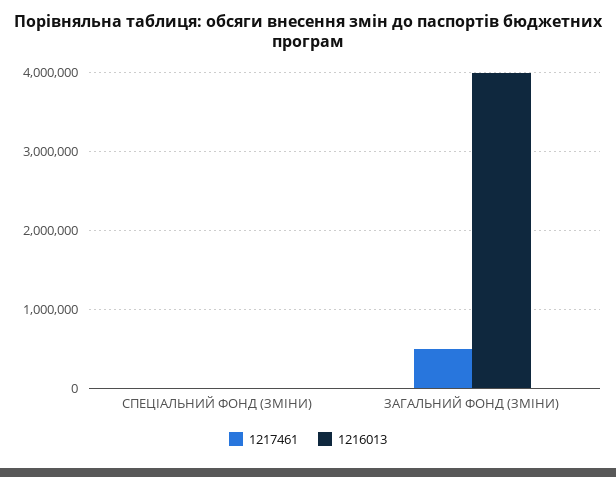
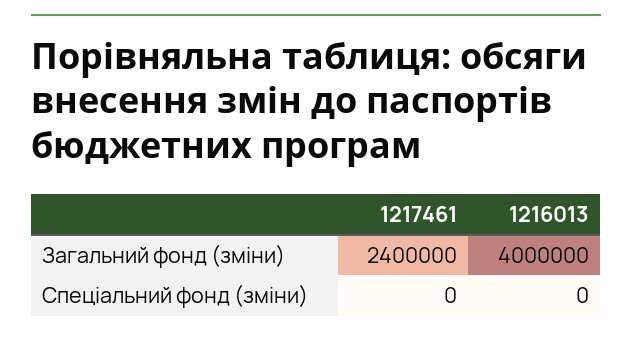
  {
    "1217461": {
      "СПЕЦІАЛЬНИЙ ФОНД (ЗМІНИ)": 0,
-     "ЗАГАЛЬНИЙ ФОНД (ЗМІНИ)": 500000
+     "ЗАГАЛЬНИЙ ФОНД (ЗМІНИ)": 2400000
    },
    "1216013": {
      "СПЕЦІАЛЬНИЙ ФОНД (ЗМІНИ)": 0,
      "ЗАГАЛЬНИЙ ФОНД (ЗМІНИ)": 4000000
    }
  }

